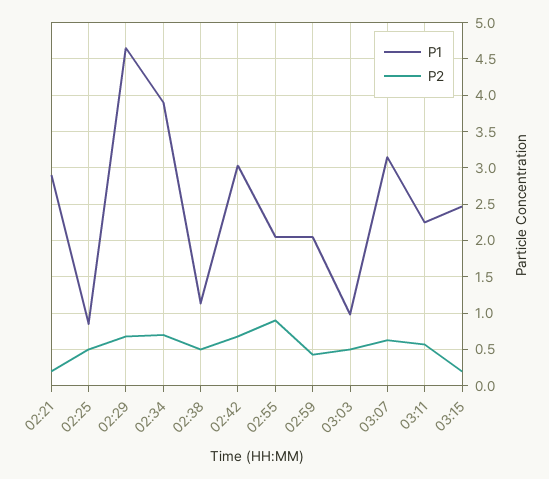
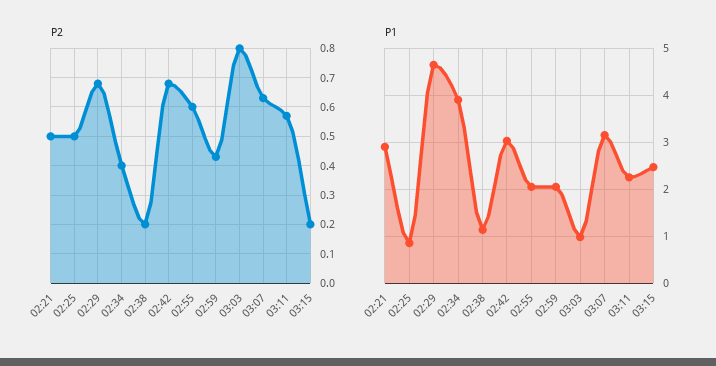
  {
    "P1": {
      "02:21": 2.9,
      "02:25": 0.9,
      "02:29": 4.7,
      "02:34": 3.9,
      "02:38": 1.1,
      "02:42": 3,
      "02:55": 2.1,
      "02:59": 2.1,
      "03:03": 1,
      "03:07": 3.2,
      "03:11": 2.3,
      "03:15": 2.5
    },
    "P2": {
-     "02:21": 0.2,
+     "02:21": 0.5,
      "02:25": 0.5,
      "02:29": 0.7,
-     "02:34": 0.7,
+     "02:34": 0.4,
-     "02:38": 0.5,
+     "02:38": 0.2,
      "02:42": 0.7,
-     "02:55": 0.9,
+     "02:55": 0.6,
      "02:59": 0.45,
-     "03:03": 0.5,
+     "03:03": 0.8,
      "03:07": 0.65,
      "03:11": 0.55,
      "03:15": 0.2
    }
  }

